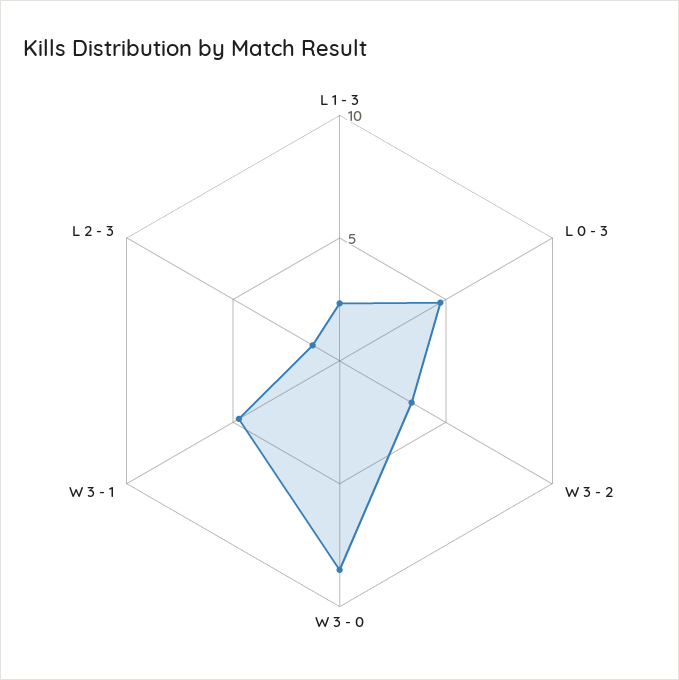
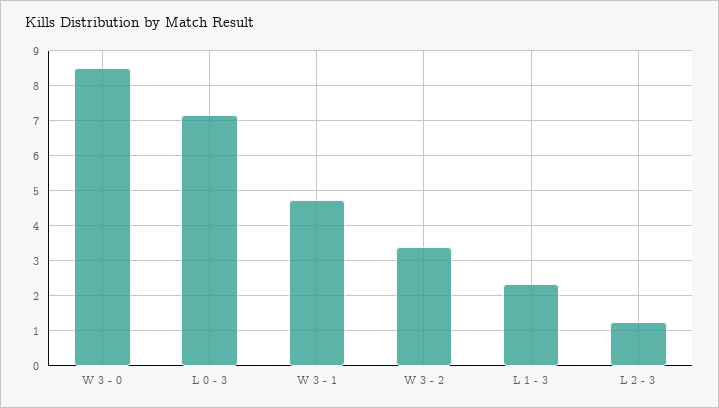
  {
    "L 1 - 3": 2.4,
-   "L 0 - 3": 5,
+   "L 0 - 3": 7.2,
    "W 3 - 2": 3.4,
    "W 3 - 0": 8.4,
    "W 3 - 1": 4.8,
    "L 2 - 3": 1.2
  }

